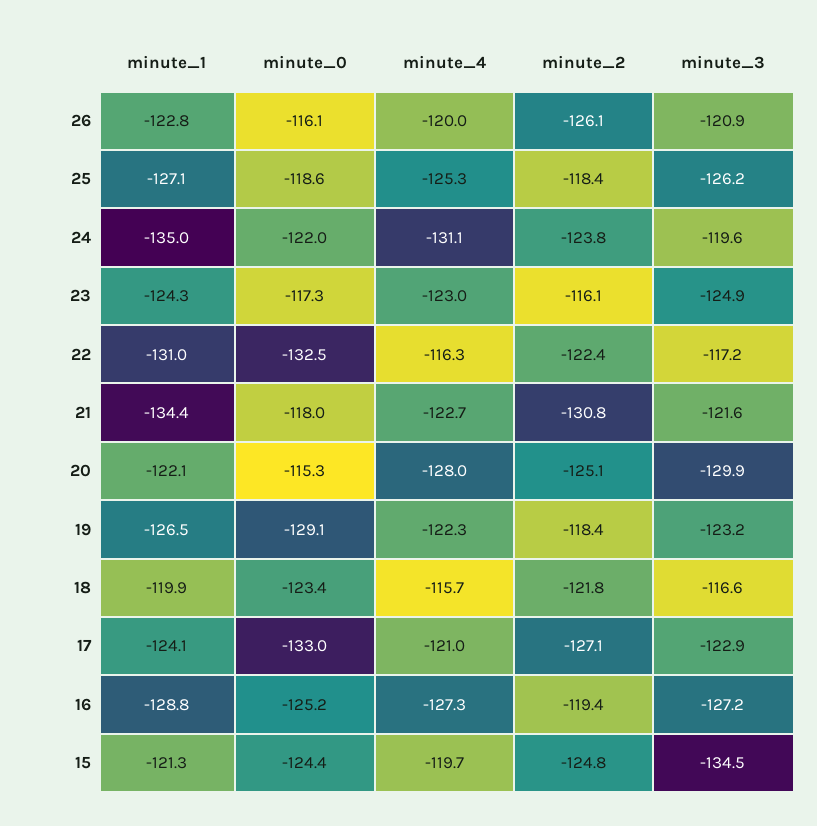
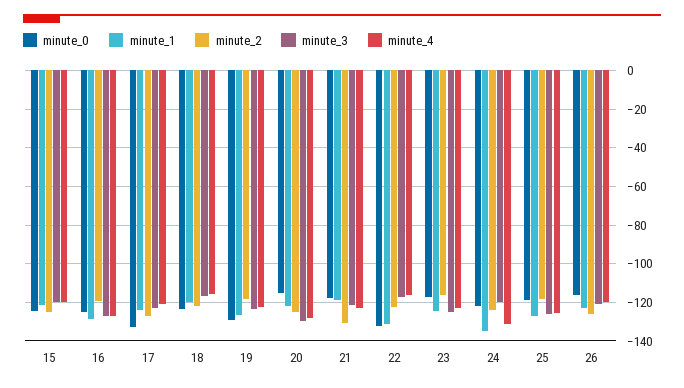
  {
    "minute_1": {
      "26": -122.8,
      "25": -127.1,
      "24": -135,
      "23": -124.3,
      "22": -131,
-     "21": -134.4,
+     "21": -120,
      "20": -122.1,
      "19": -126.5,
      "18": -119.9,
      "17": -124.1,
      "16": -128.8,
      "15": -121.3
    },
    "minute_0": {
      "26": -116.1,
      "25": -118.6,
      "24": -122,
      "23": -117.3,
      "22": -132.5,
      "21": -118,
      "20": -115.3,
      "19": -129.1,
      "18": -123.4,
      "17": -133,
      "16": -125.2,
      "15": -124.4
    },
    "minute_4": {
      "26": -120,
      "25": -125.3,
      "24": -131.1,
      "23": -123,
      "22": -116.3,
      "21": -122.7,
      "20": -128,
      "19": -122.3,
      "18": -115.7,
      "17": -121,
      "16": -127.3,
      "15": -119.7
    },
    "minute_2": {
      "26": -126.1,
      "25": -118.4,
      "24": -123.8,
      "23": -116.1,
      "22": -122.4,
      "21": -130.8,
      "20": -125.1,
      "19": -118.4,
      "18": -121.8,
      "17": -127.1,
      "16": -119.4,
      "15": -124.8
    },
    "minute_3": {
      "26": -120.9,
      "25": -126.2,
      "24": -119.6,
      "23": -124.9,
      "22": -117.2,
      "21": -121.6,
      "20": -129.9,
      "19": -123.2,
      "18": -116.6,
      "17": -122.9,
      "16": -127.2,
-     "15": -134.5
+     "15": -120
    }
  }

